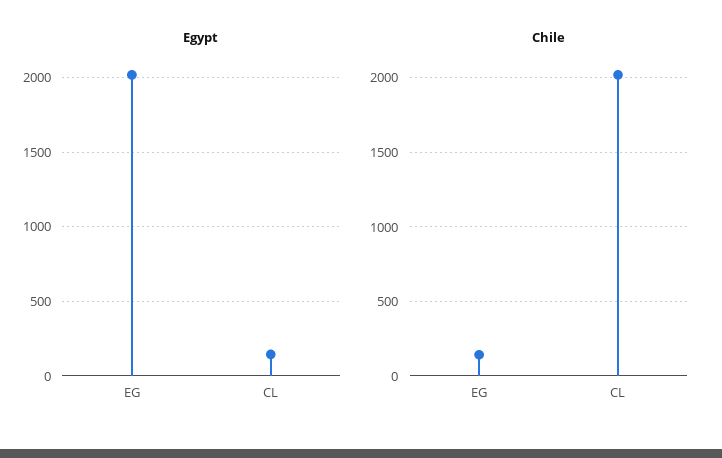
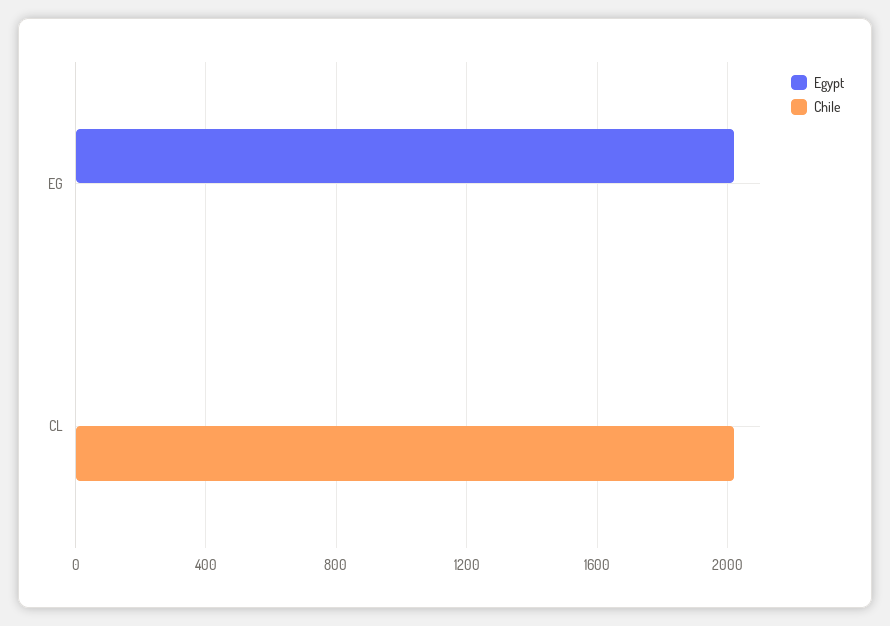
  {
    "Egypt": {
      "EG": 2000,
-     "CL": 150
+     "CL": 0
    },
    "Chile": {
-     "EG": 150,
+     "EG": 0,
      "CL": 2000
    }
  }

